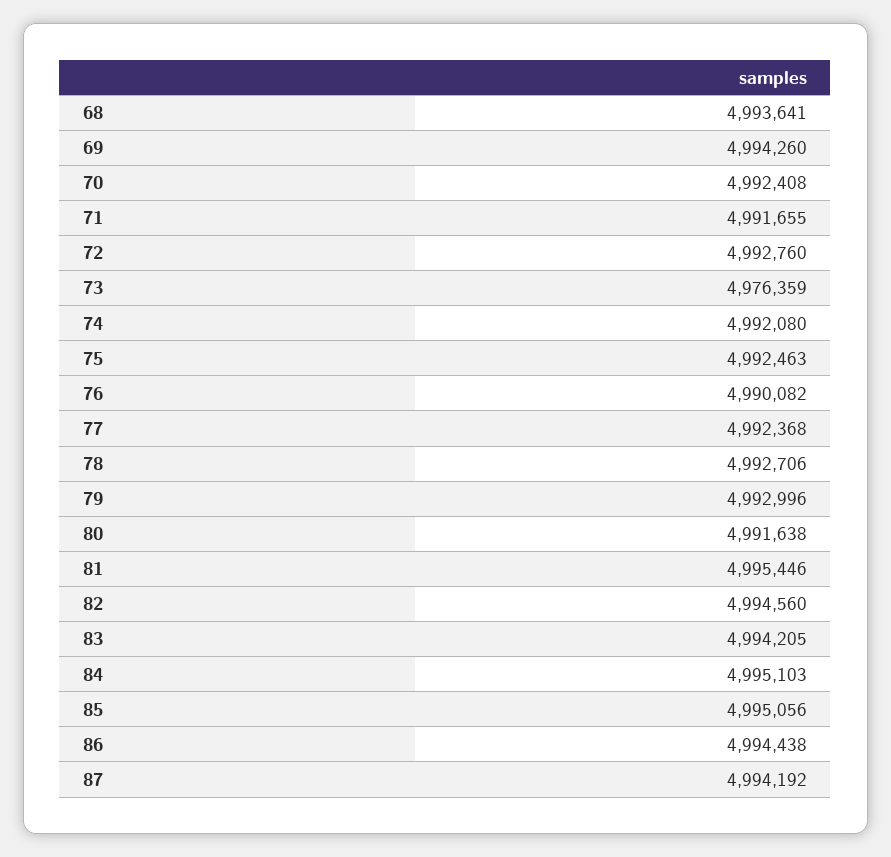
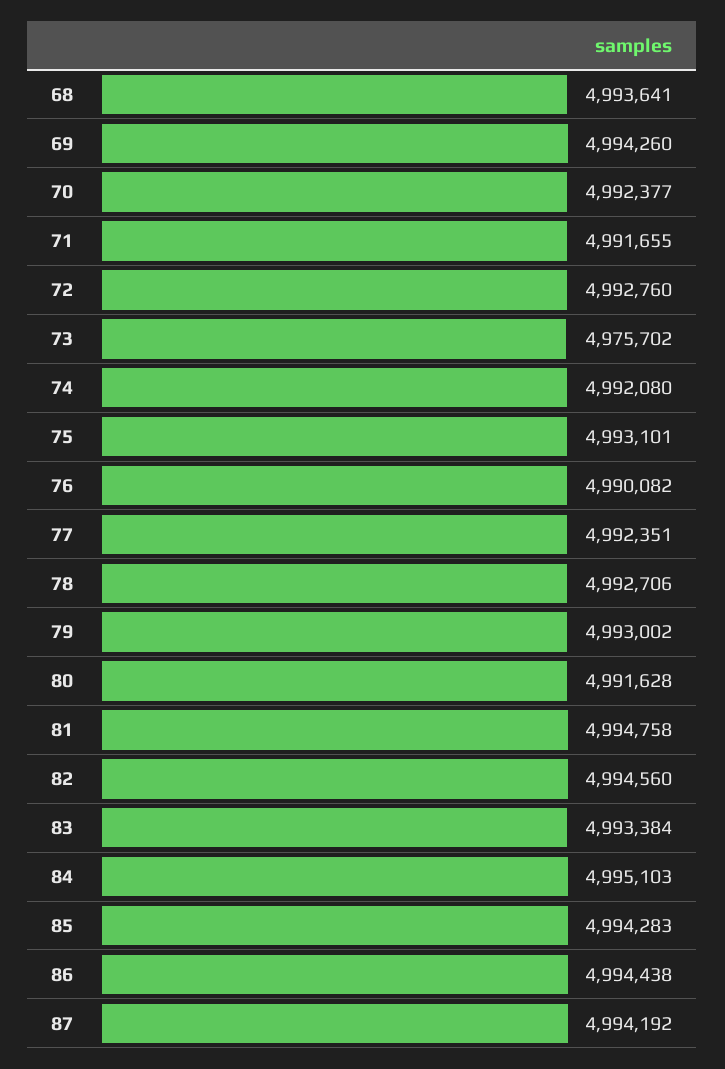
  {
    "68": 4993641,
    "69": 4994260,
-   "70": 4992408,
+   "70": 4992377,
    "71": 4991655,
    "72": 4992760,
-   "73": 4976359,
+   "73": 4975702,
    "74": 4992080,
-   "75": 4992463,
+   "75": 4993101,
    "76": 4990082,
-   "77": 4992368,
+   "77": 4992351,
    "78": 4992706,
-   "79": 4992996,
+   "79": 4993002,
-   "80": 4991638,
+   "80": 4991628,
-   "81": 4995446,
+   "81": 4994758,
    "82": 4994560,
-   "83": 4994205,
+   "83": 4993384,
    "84": 4995103,
-   "85": 4995056,
+   "85": 4994283,
    "86": 4994438,
    "87": 4994192
  }

